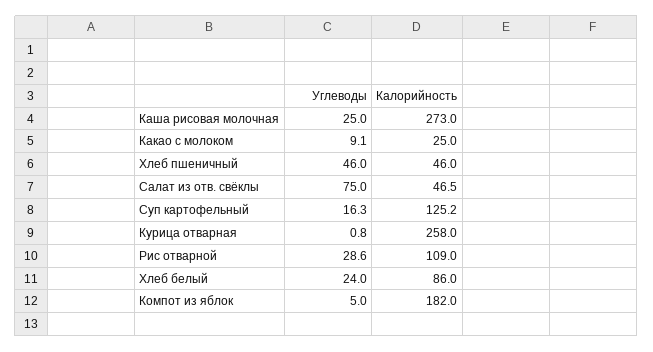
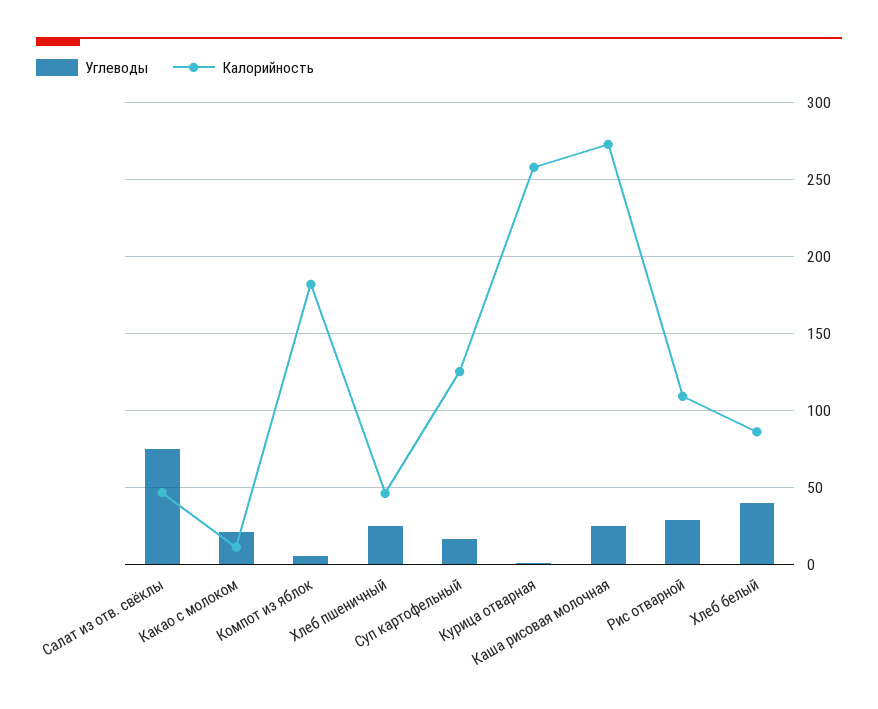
  {
    "Углеводы": {
      "Каша рисовая молочная": 25,
-     "Какао с молоком": 9.1,
+     "Какао с молоком": 20,
-     "Хлеб пшеничный": 46,
+     "Хлеб пшеничный": 25,
      "Салат из отв. свёклы": 75,
      "Суп картофельный": 16.3,
      "Курица отварная": 0.8,
      "Рис отварной": 28.6,
-     "Хлеб белый": 24,
+     "Хлеб белый": 40,
      "Компот из яблок": 5
    },
    "Калорийность": {
      "Каша рисовая молочная": 273,
-     "Какао с молоком": 25,
+     "Какао с молоком": 10,
      "Хлеб пшеничный": 46,
      "Салат из отв. свёклы": 46.5,
      "Суп картофельный": 125.2,
      "Курица отварная": 258,
      "Рис отварной": 109,
      "Хлеб белый": 86,
      "Компот из яблок": 182
    }
  }

